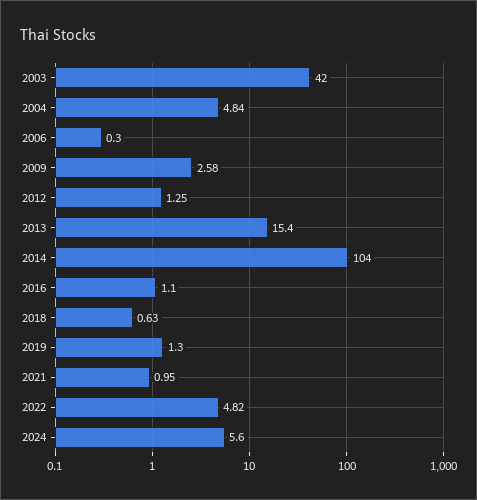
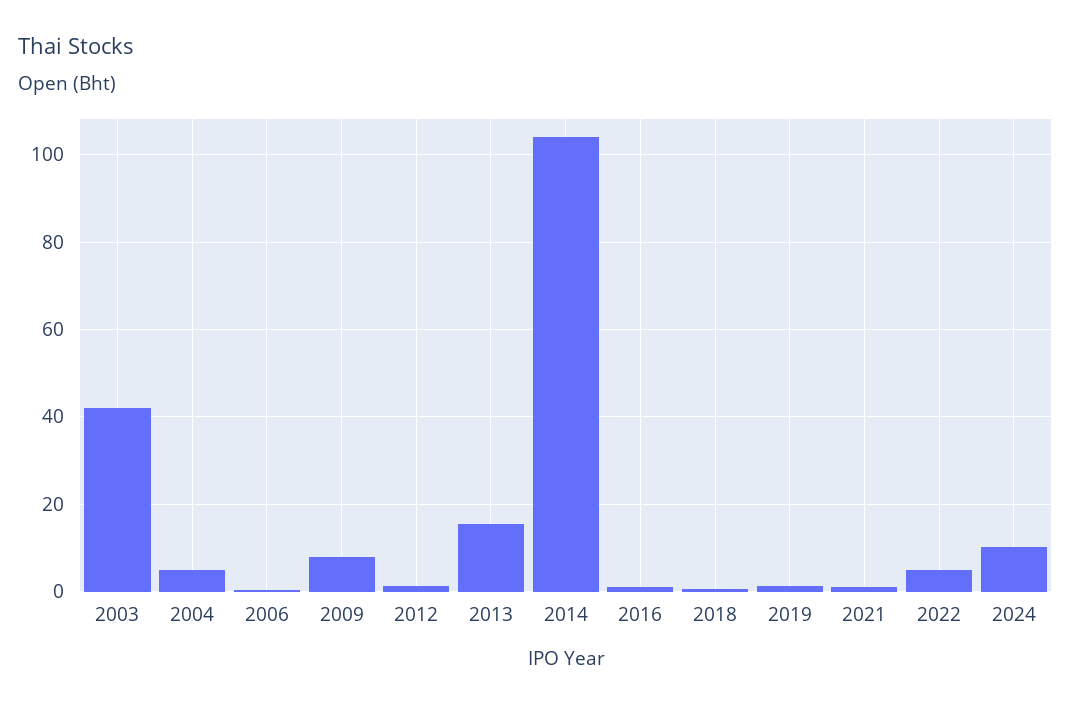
  {
    "2003": 42,
    "2004": 4.84,
    "2006": 0.3,
-   "2009": 2.58,
+   "2009": 8,
    "2012": 1.25,
    "2013": 15.4,
    "2014": 104,
    "2016": 1.1,
    "2018": 0.63,
    "2019": 1.3,
    "2021": 0.95,
    "2022": 4.82,
-   "2024": 5.6
+   "2024": 10
  }

